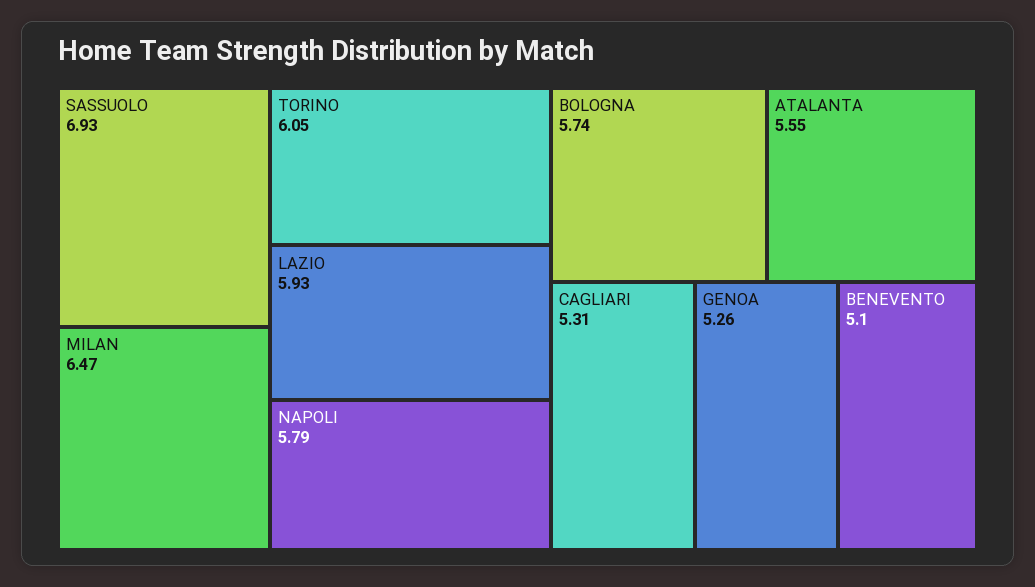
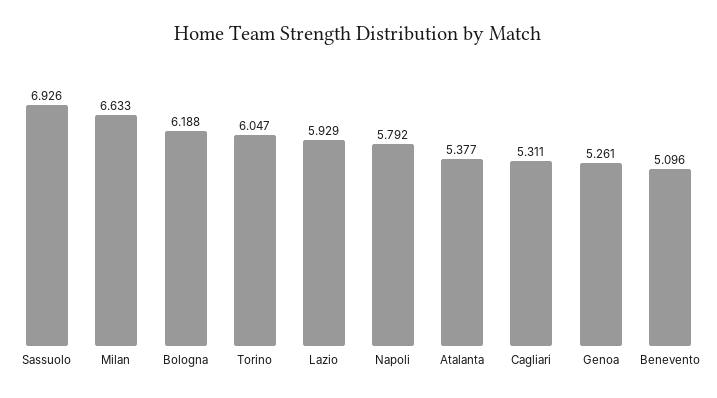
  {
    "SASSUOLO": 6.926,
-   "MILAN": 6.47,
+   "MILAN": 6.633,
    "TORINO": 6.047,
    "LAZIO": 5.929,
    "NAPOLI": 5.792,
-   "BOLOGNA": 5.74,
+   "BOLOGNA": 6.188,
-   "ATALANTA": 5.55,
+   "ATALANTA": 5.377,
    "CAGLIARI": 5.311,
    "GENOA": 5.261,
    "BENEVENTO": 5.096
  }

